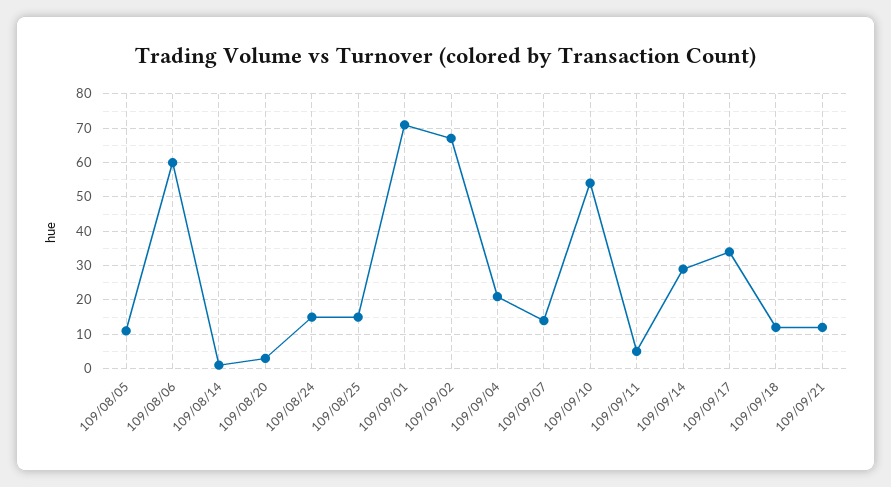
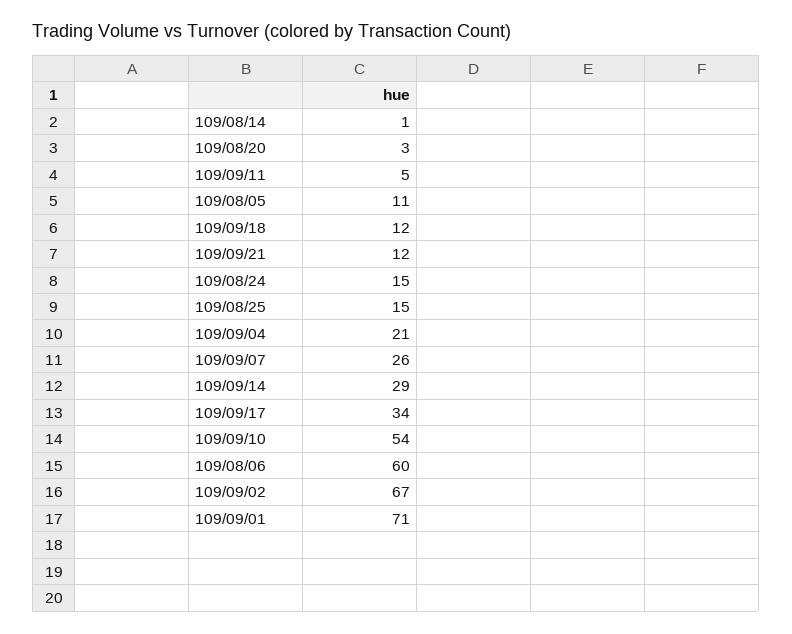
  {
    "109/08/05": 11,
    "109/08/06": 60,
    "109/08/14": 1,
    "109/08/20": 3,
    "109/08/24": 15,
    "109/08/25": 15,
    "109/09/01": 71,
    "109/09/02": 67,
    "109/09/04": 21,
-   "109/09/07": 15,
+   "109/09/07": 26,
    "109/09/10": 54,
    "109/09/11": 5,
    "109/09/14": 29,
    "109/09/17": 34,
    "109/09/18": 12,
    "109/09/21": 12
  }

